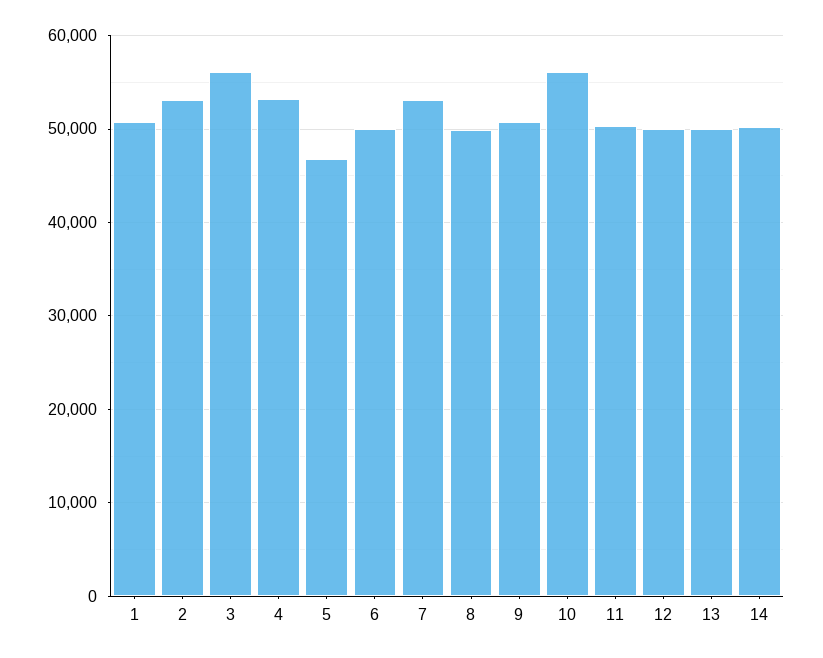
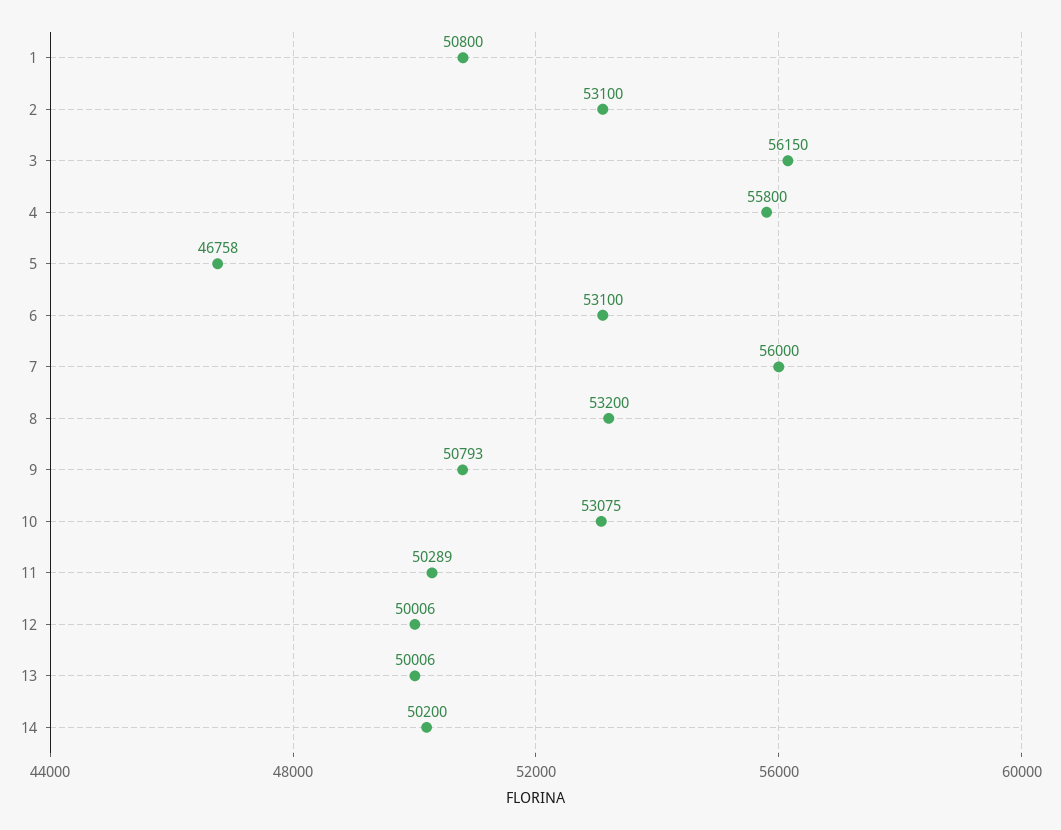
  {
    "1": 50800,
    "2": 53100,
    "3": 56150,
-   "4": 53000,
+   "4": 55800,
    "5": 46758,
-   "6": 50000,
+   "6": 53100,
-   "7": 53000,
+   "7": 56000,
-   "8": 50000,
+   "8": 53200,
    "9": 50793,
-   "10": 56000,
+   "10": 53075,
    "11": 50289,
    "12": 50006,
    "13": 50006,
    "14": 50200
  }

